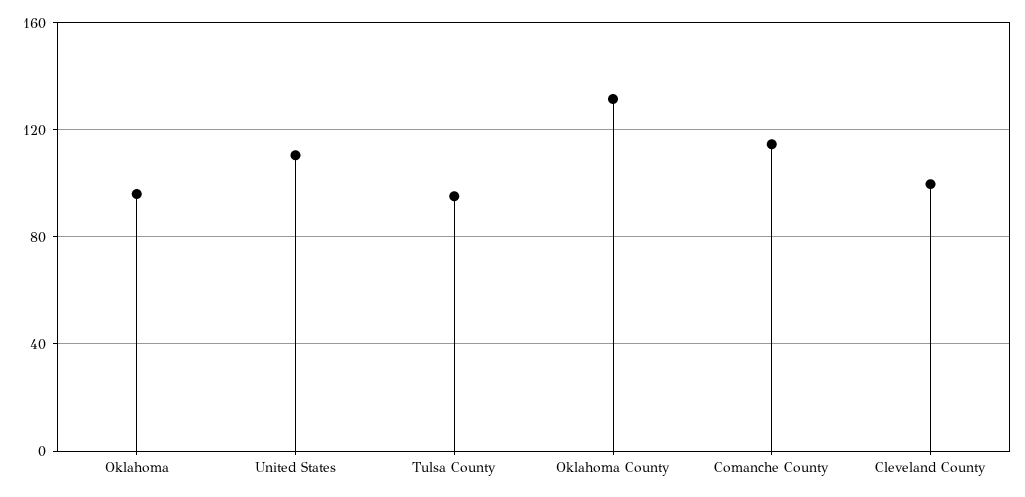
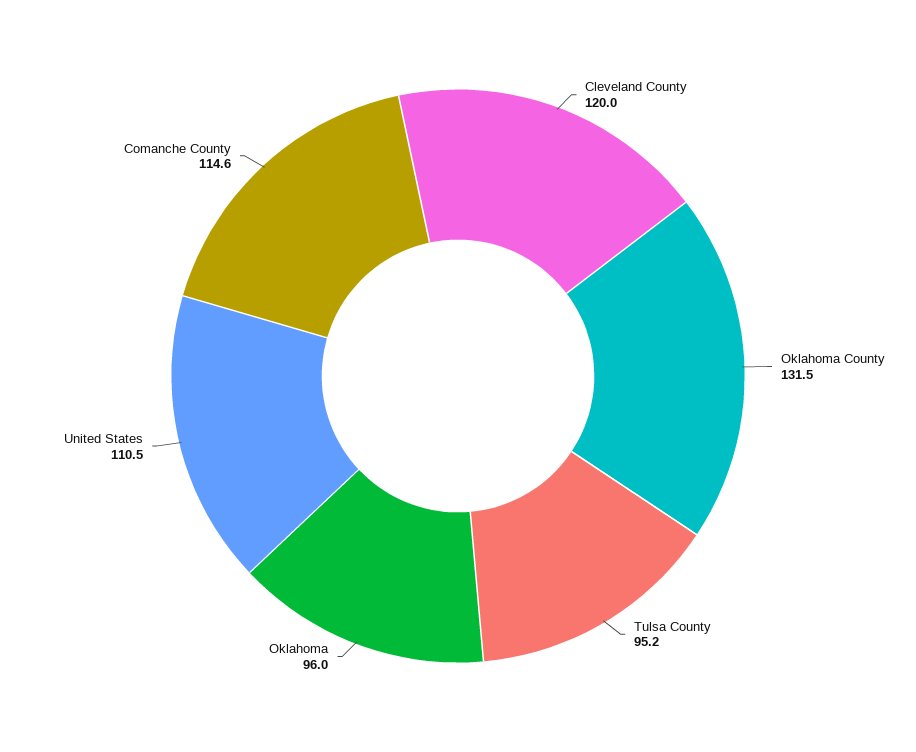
  {
    "Oklahoma": 96,
    "United States": 110.5,
    "Tulsa County": 95.2,
    "Oklahoma County": 131.5,
    "Comanche County": 114.6,
-   "Cleveland County": 100
+   "Cleveland County": 120
  }

